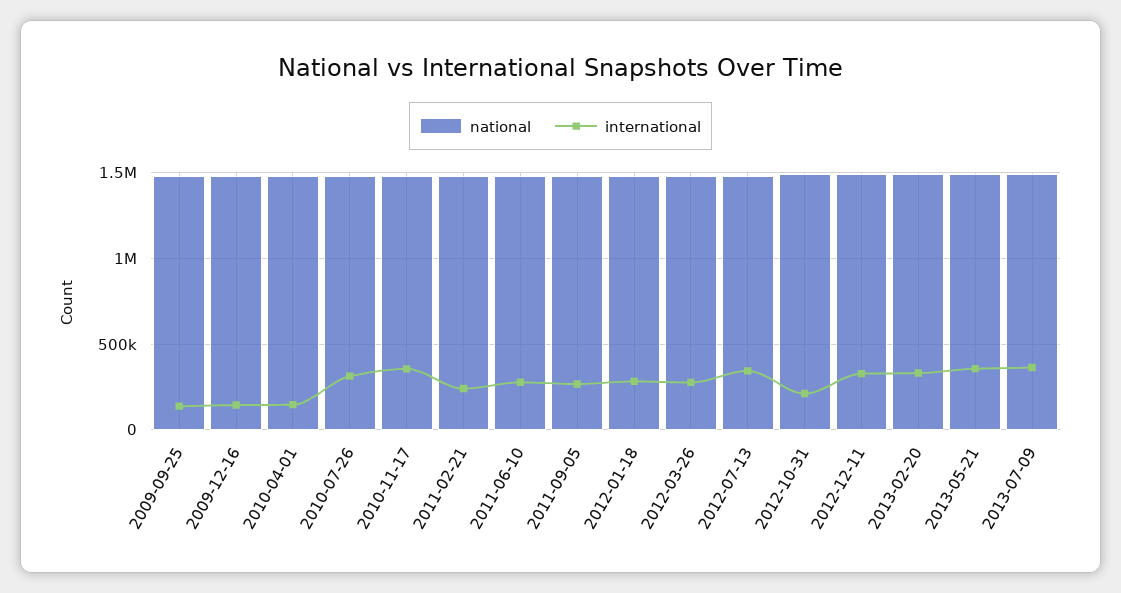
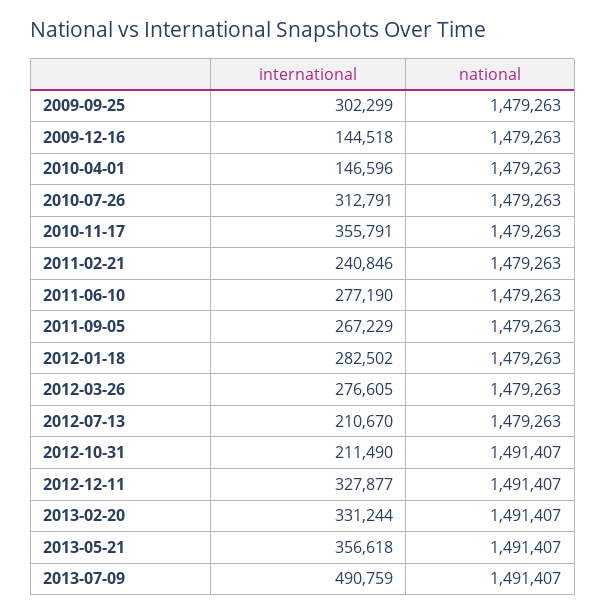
  {
    "national": {
      "2009-09-25": 1479263,
      "2009-12-16": 1479263,
      "2010-04-01": 1479263,
      "2010-07-26": 1479263,
      "2010-11-17": 1479263,
      "2011-02-21": 1479263,
      "2011-06-10": 1479263,
      "2011-09-05": 1479263,
      "2012-01-18": 1479263,
      "2012-03-26": 1479263,
      "2012-07-13": 1479263,
      "2012-10-31": 1491407,
      "2012-12-11": 1491407,
      "2013-02-20": 1491407,
      "2013-05-21": 1491407,
      "2013-07-09": 1491407
    },
    "international": {
-     "2009-09-25": 150000,
+     "2009-09-25": 302299,
      "2009-12-16": 144518,
      "2010-04-01": 146596,
      "2010-07-26": 312791,
      "2010-11-17": 355791,
      "2011-02-21": 240846,
      "2011-06-10": 277190,
      "2011-09-05": 267229,
      "2012-01-18": 282502,
      "2012-03-26": 276605,
-     "2012-07-13": 350000,
+     "2012-07-13": 210670,
      "2012-10-31": 211490,
      "2012-12-11": 327877,
      "2013-02-20": 331244,
      "2013-05-21": 356618,
-     "2013-07-09": 350000
+     "2013-07-09": 490759
    }
  }

